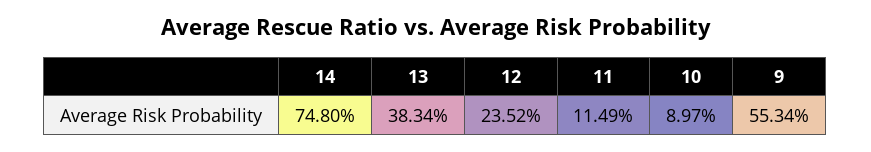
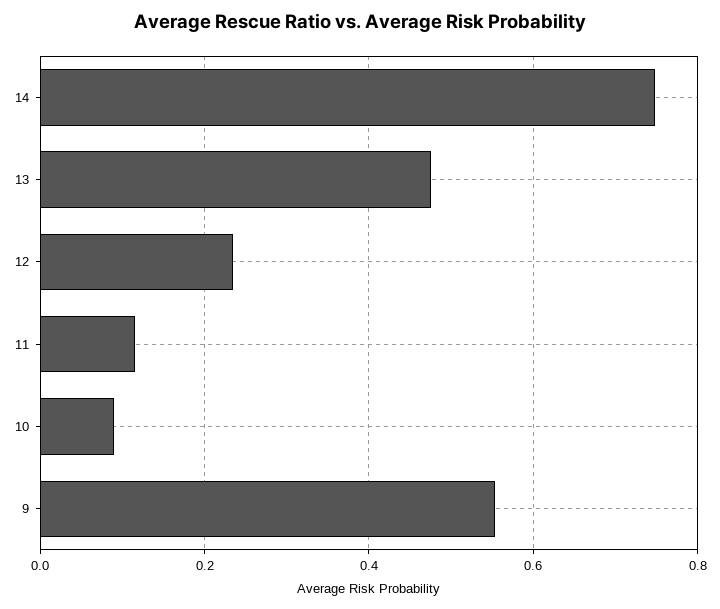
  {
    "14": 0.748,
-   "13": 0.3834,
+   "13": 0.48,
    "12": 0.2352,
    "11": 0.1149,
    "10": 0.0897,
    "9": 0.5534
  }

